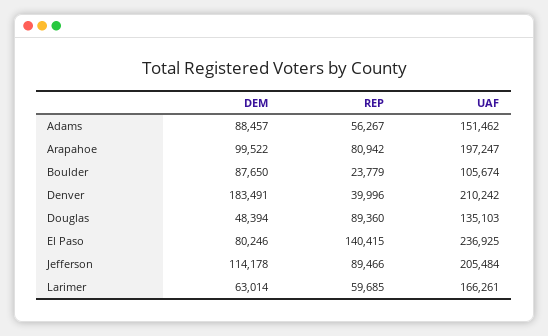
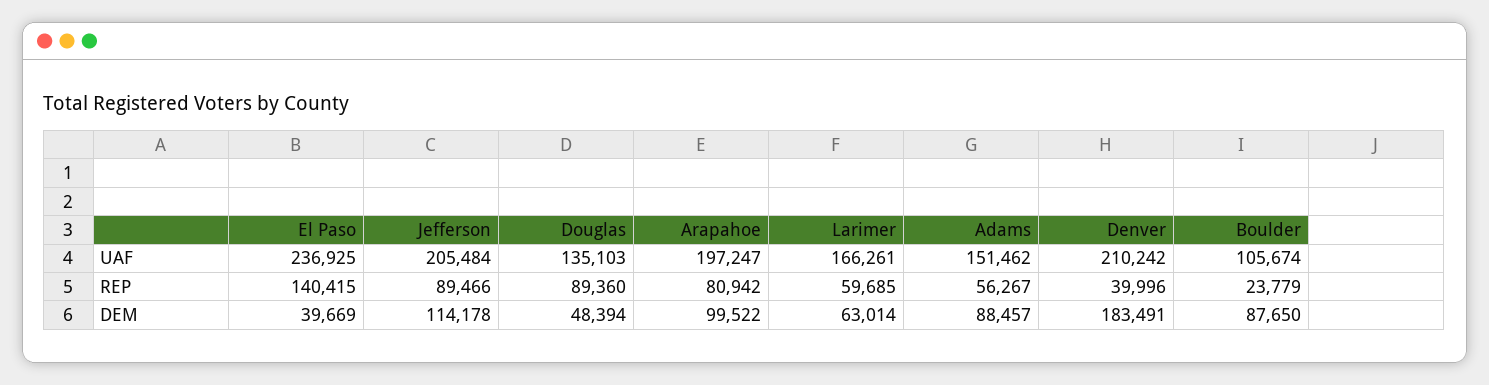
  {
    "DEM": {
      "Adams": 88457,
      "Arapahoe": 99522,
      "Boulder": 87650,
      "Denver": 183491,
      "Douglas": 48394,
-     "El Paso": 80246,
+     "El Paso": 39669,
      "Jefferson": 114178,
      "Larimer": 63014
    },
    "REP": {
      "Adams": 56267,
      "Arapahoe": 80942,
      "Boulder": 23779,
      "Denver": 39996,
      "Douglas": 89360,
      "El Paso": 140415,
      "Jefferson": 89466,
      "Larimer": 59685
    },
    "UAF": {
      "Adams": 151462,
      "Arapahoe": 197247,
      "Boulder": 105674,
      "Denver": 210242,
      "Douglas": 135103,
      "El Paso": 236925,
      "Jefferson": 205484,
      "Larimer": 166261
    }
  }

